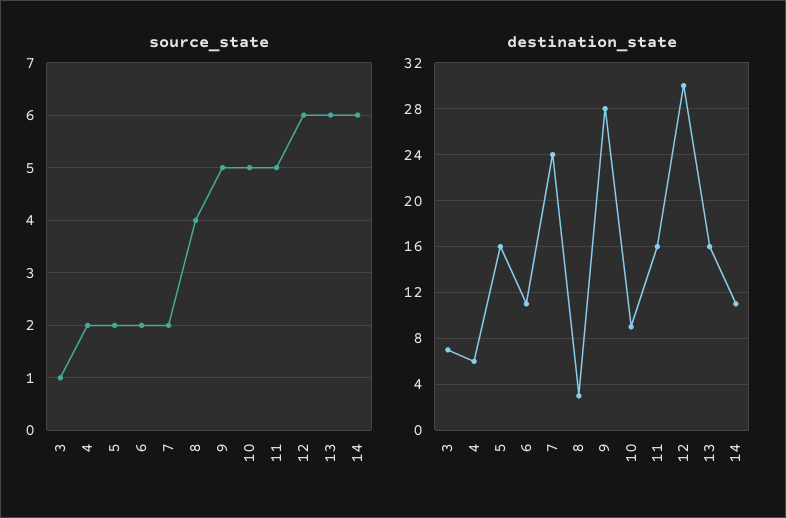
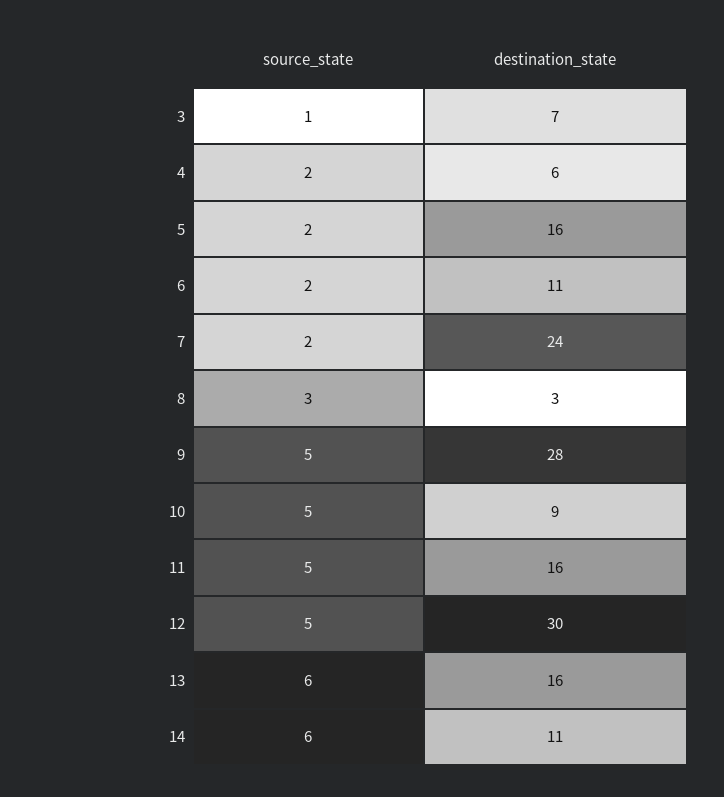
  {
    "source_state": {
      "3": 1,
      "4": 2,
      "5": 2,
      "6": 2,
      "7": 2,
-     "8": 4,
+     "8": 3,
      "9": 5,
      "10": 5,
      "11": 5,
-     "12": 6,
+     "12": 5,
      "13": 6,
      "14": 6
    },
    "destination_state": {
      "3": 7,
      "4": 6,
      "5": 16,
      "6": 11,
      "7": 24,
      "8": 3,
      "9": 28,
      "10": 9,
      "11": 16,
      "12": 30,
      "13": 16,
      "14": 11
    }
  }

